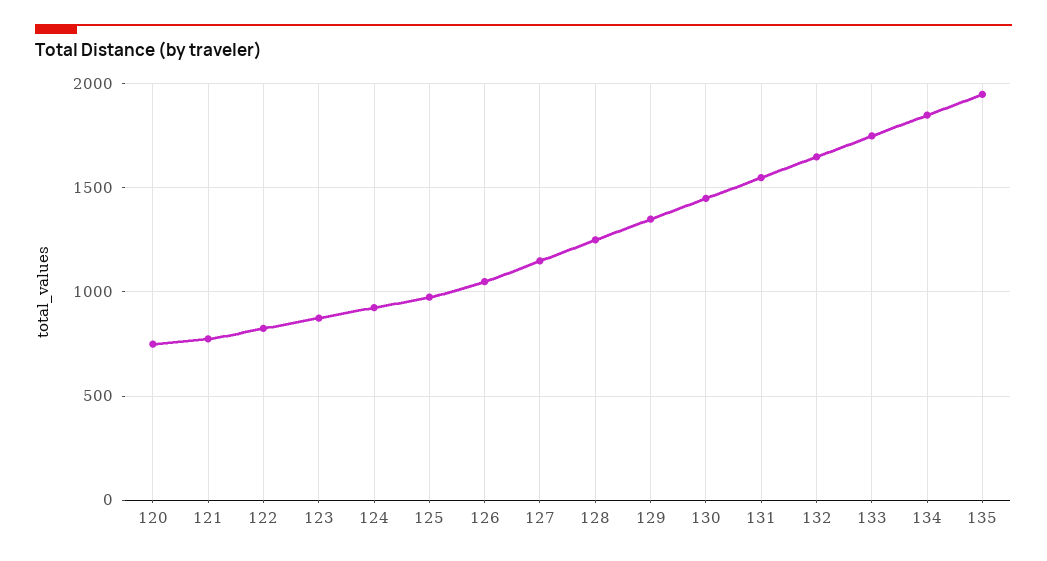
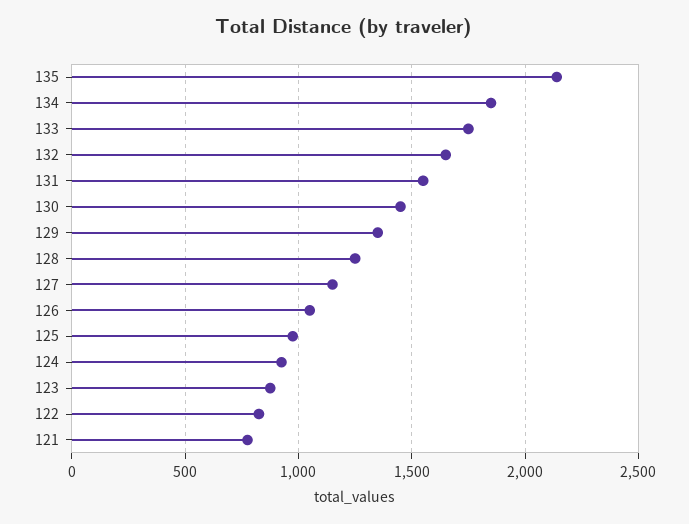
  {
-   "120": 750,
    "121": 800,
    "122": 850,
    "123": 900,
    "124": 950,
    "125": 1000,
    "126": 1050,
    "127": 1150,
    "128": 1250,
    "129": 1350,
    "130": 1450,
    "131": 1550,
    "132": 1650,
    "133": 1750,
    "134": 1850,
-   "135": 1950
+   "135": 2150
  }

